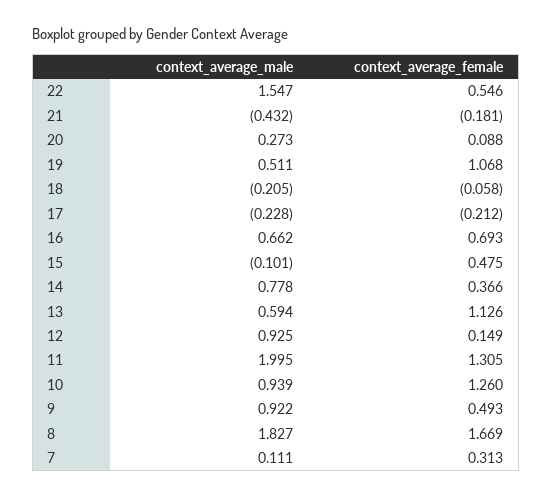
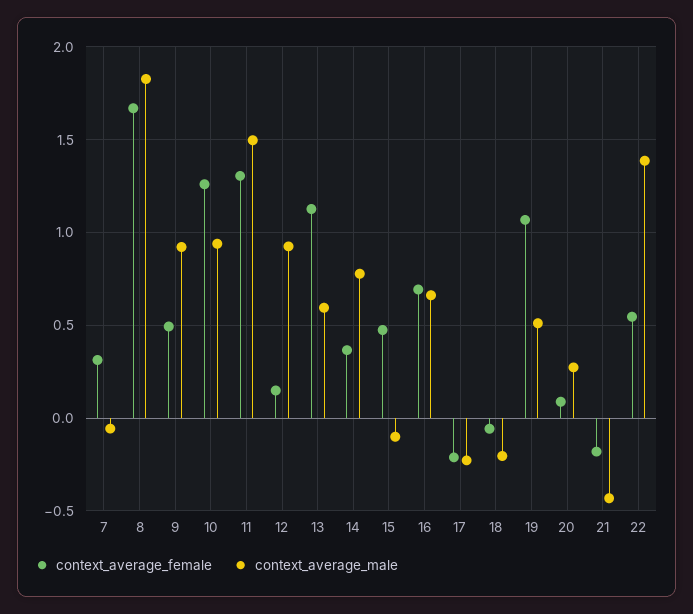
  {
    "context_average_male": {
-     "22": 1.547,
+     "22": 1.4,
      "21": -0.432,
      "20": 0.273,
      "19": 0.511,
      "18": -0.205,
      "17": -0.228,
      "16": 0.662,
      "15": -0.101,
      "14": 0.778,
      "13": 0.594,
      "12": 0.925,
-     "11": 1.995,
+     "11": 1.5,
      "10": 0.939,
      "9": 0.922,
      "8": 1.827,
-     "7": 0.111
+     "7": -0.05
    },
    "context_average_female": {
      "22": 0.546,
      "21": -0.181,
      "20": 0.088,
      "19": 1.068,
      "18": -0.058,
      "17": -0.212,
      "16": 0.693,
      "15": 0.475,
      "14": 0.366,
      "13": 1.126,
      "12": 0.149,
      "11": 1.305,
      "10": 1.26,
      "9": 0.493,
      "8": 1.669,
      "7": 0.313
    }
  }

